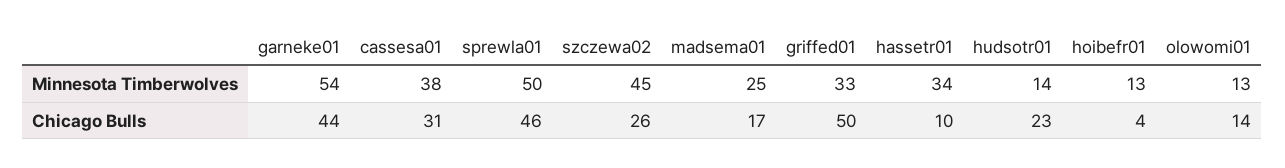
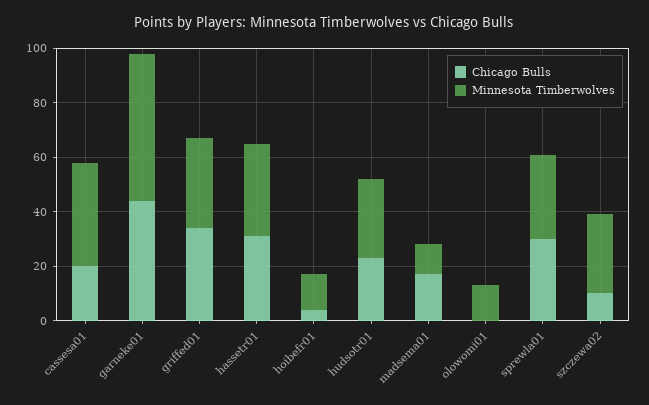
  {
    "Minnesota Timberwolves": {
      "garneke01": 54,
      "cassesa01": 38,
-     "sprewla01": 50,
+     "sprewla01": 30,
-     "szczewa02": 45,
+     "szczewa02": 30,
-     "madsema01": 25,
+     "madsema01": 10,
      "griffed01": 33,
      "hassetr01": 34,
-     "hudsotr01": 14,
+     "hudsotr01": 30,
      "hoibefr01": 13,
      "olowomi01": 13
    },
    "Chicago Bulls": {
      "garneke01": 44,
-     "cassesa01": 31,
+     "cassesa01": 20,
-     "sprewla01": 46,
+     "sprewla01": 30,
-     "szczewa02": 26,
+     "szczewa02": 10,
      "madsema01": 17,
-     "griffed01": 50,
+     "griffed01": 35,
-     "hassetr01": 10,
+     "hassetr01": 30,
      "hudsotr01": 23,
      "hoibefr01": 4,
-     "olowomi01": 14
+     "olowomi01": 0
    }
  }

